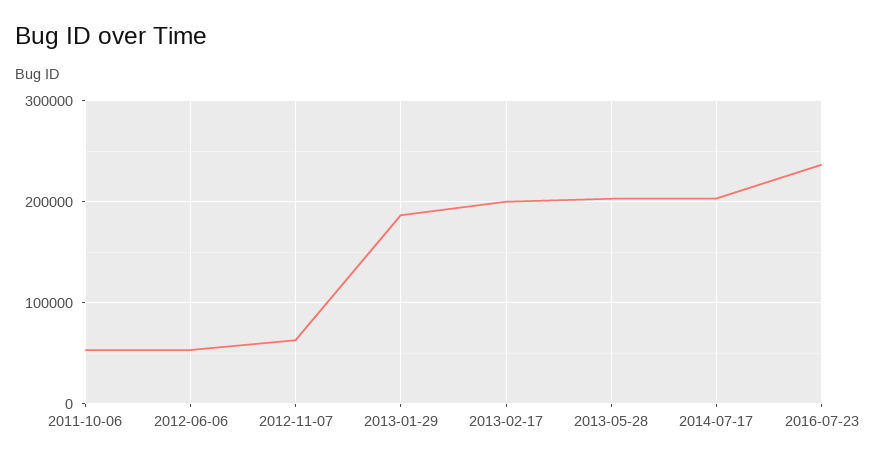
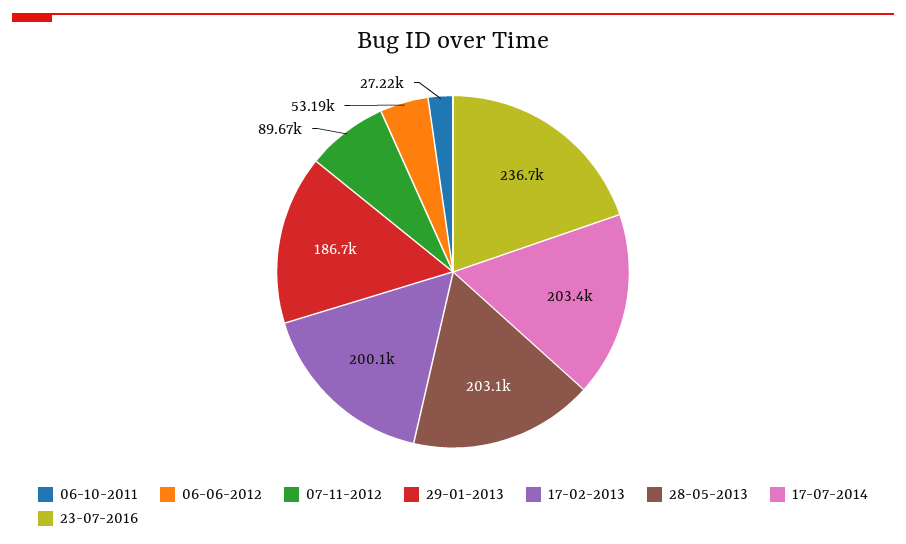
  {
-   "2011-10-06": 50000,
+   "2011-10-06": 27220,
    "2012-06-06": 53190,
-   "2012-11-07": 60000,
+   "2012-11-07": 89670,
    "2013-01-29": 186700,
    "2013-02-17": 200100,
    "2013-05-28": 203100,
    "2014-07-17": 203400,
    "2016-07-23": 236700
  }

